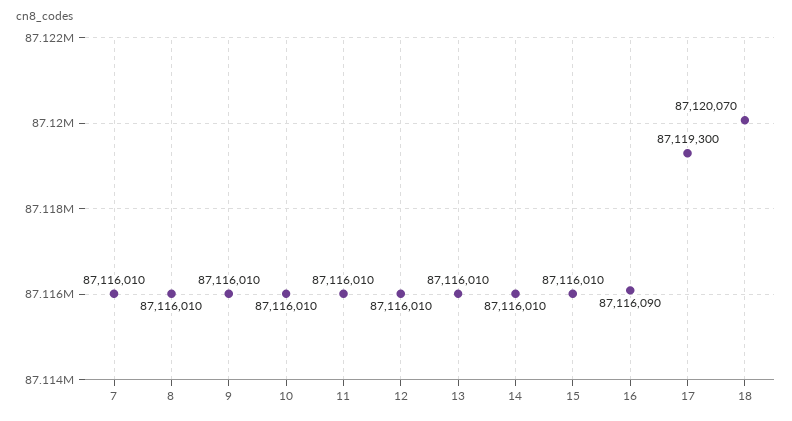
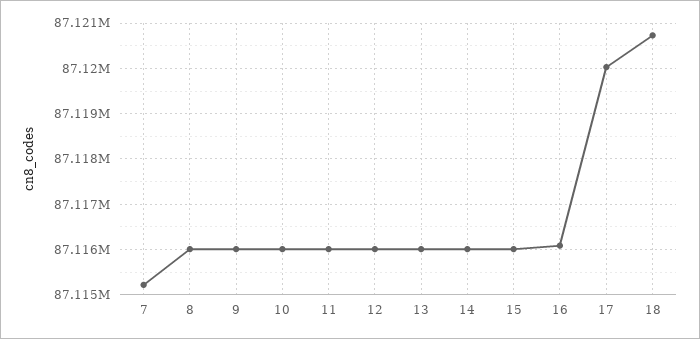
  {
-   "7": 87116010,
+   "7": 87115200,
    "8": 87116010,
    "9": 87116010,
    "10": 87116010,
    "11": 87116010,
    "12": 87116010,
    "13": 87116010,
    "14": 87116010,
    "15": 87116010,
    "16": 87116090,
-   "17": 87119300,
+   "17": 87120000,
-   "18": 87120070
+   "18": 87120800
  }

